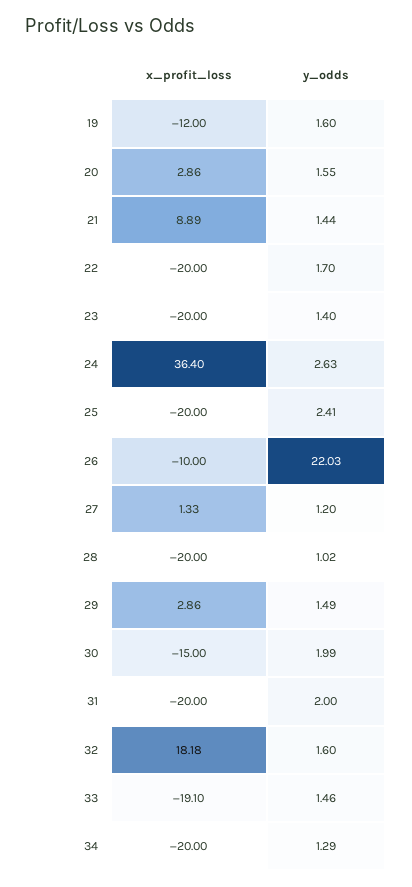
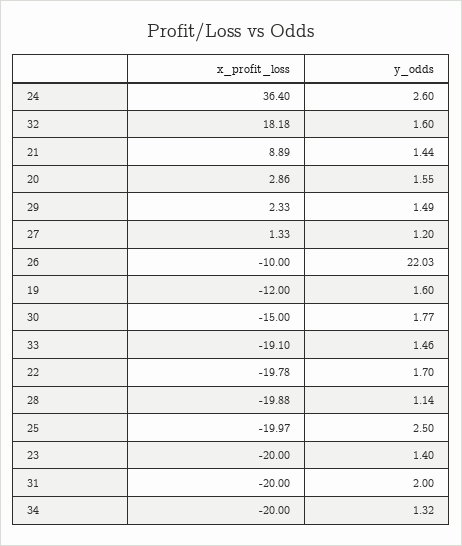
  {
    "x_profit_loss": {
      "19": -12,
      "20": 2.86,
      "21": 8.89,
-     "22": -20,
+     "22": -19.78,
      "23": -20,
      "24": 36.4,
-     "25": -20,
+     "25": -19.97,
      "26": -10,
      "27": 1.33,
-     "28": -20,
+     "28": -19.88,
-     "29": 2.86,
+     "29": 2.33,
      "30": -15,
      "31": -20,
      "32": 18.18,
      "33": -19.1,
      "34": -20
    },
    "y_odds": {
      "19": 1.6,
      "20": 1.55,
      "21": 1.44,
      "22": 1.7,
      "23": 1.4,
-     "24": 2.63,
+     "24": 2.6,
-     "25": 2.41,
+     "25": 2.5,
      "26": 22.03,
      "27": 1.2,
-     "28": 1.02,
+     "28": 1.14,
      "29": 1.49,
-     "30": 1.99,
+     "30": 1.77,
      "31": 2,
      "32": 1.6,
      "33": 1.46,
-     "34": 1.29
+     "34": 1.32
    }
  }

